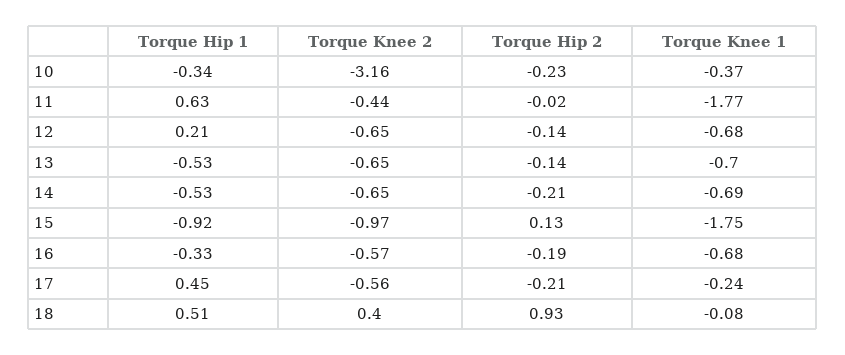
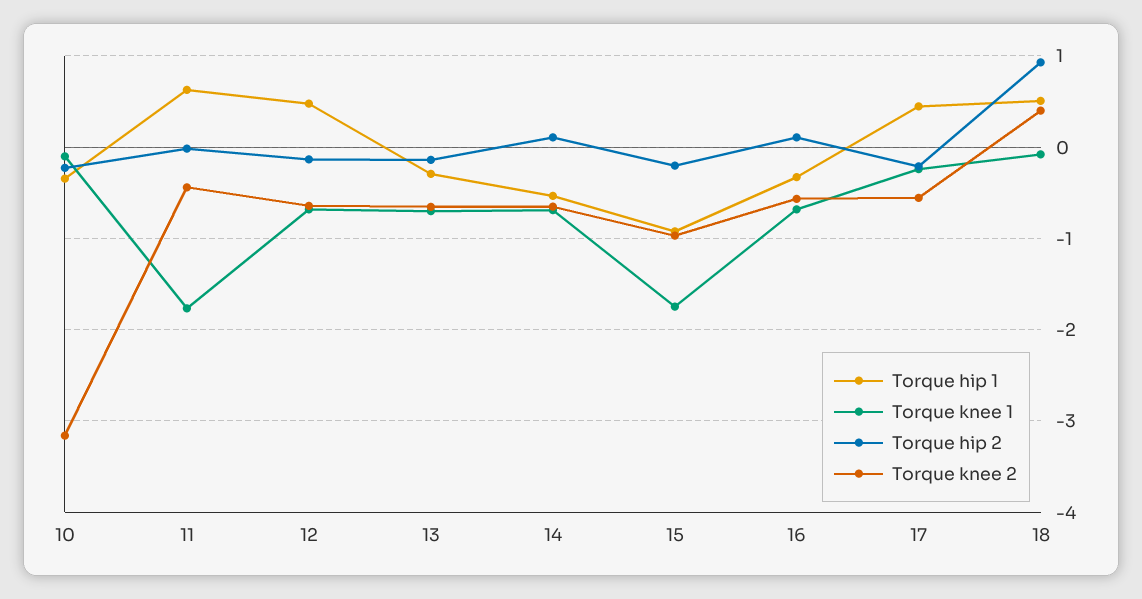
  {
    "Torque Hip 1": {
      "10": -0.34,
      "11": 0.63,
-     "12": 0.21,
+     "12": 0.5,
-     "13": -0.53,
+     "13": -0.3,
      "14": -0.53,
      "15": -0.92,
      "16": -0.33,
      "17": 0.45,
      "18": 0.51
    },
    "Torque Knee 2": {
      "10": -3.16,
      "11": -0.44,
      "12": -0.65,
      "13": -0.65,
      "14": -0.65,
      "15": -0.97,
      "16": -0.57,
      "17": -0.56,
      "18": 0.4
    },
    "Torque Hip 2": {
      "10": -0.23,
      "11": -0.02,
      "12": -0.14,
      "13": -0.14,
-     "14": -0.21,
+     "14": 0.1,
-     "15": 0.13,
+     "15": -0.2,
-     "16": -0.19,
+     "16": 0.1,
      "17": -0.21,
      "18": 0.93
    },
    "Torque Knee 1": {
-     "10": -0.37,
+     "10": -0.1,
      "11": -1.77,
      "12": -0.68,
      "13": -0.7,
      "14": -0.69,
      "15": -1.75,
      "16": -0.68,
      "17": -0.24,
      "18": -0.08
    }
  }

